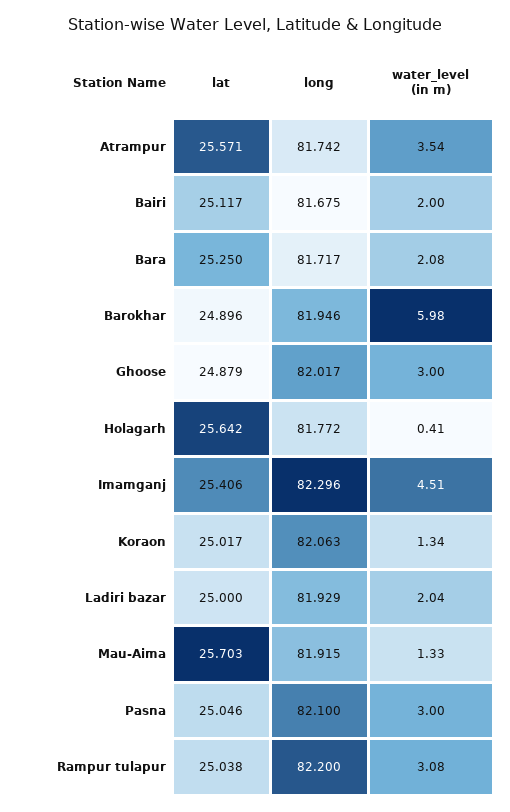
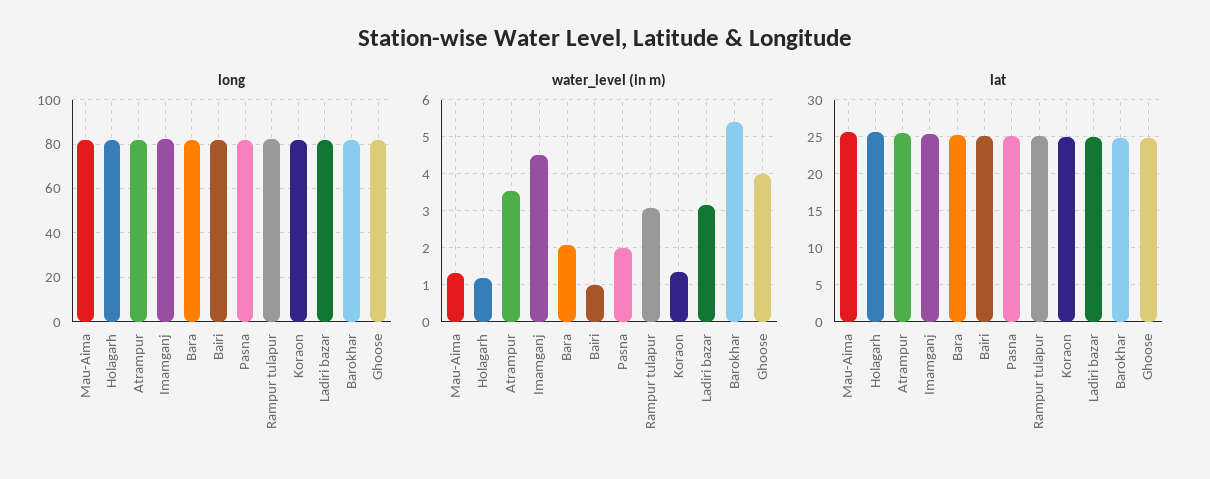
  {
    "lat": {
      "Atrampur": 25.571,
      "Bairi": 25.117,
      "Bara": 25.25,
      "Barokhar": 24.896,
      "Ghoose": 24.879,
      "Holagarh": 25.642,
      "Imamganj": 25.406,
      "Koraon": 25.017,
      "Ladiri bazar": 25,
      "Mau-Aima": 25.703,
      "Pasna": 25.046,
      "Rampur tulapur": 25.038
    },
    "long": {
      "Atrampur": 81.742,
      "Bairi": 81.675,
      "Bara": 81.717,
      "Barokhar": 81.946,
      "Ghoose": 82.017,
      "Holagarh": 81.772,
      "Imamganj": 82.296,
      "Koraon": 82.063,
      "Ladiri bazar": 81.929,
      "Mau-Aima": 81.915,
      "Pasna": 82.1,
      "Rampur tulapur": 82.2
    },
    "water_level (in m)": {
      "Atrampur": 3.54,
-     "Bairi": 2,
+     "Bairi": 1,
      "Bara": 2.08,
-     "Barokhar": 5.98,
+     "Barokhar": 5.4,
-     "Ghoose": 3,
+     "Ghoose": 4,
-     "Holagarh": 0.41,
+     "Holagarh": 1.2,
      "Imamganj": 4.51,
      "Koraon": 1.34,
-     "Ladiri bazar": 2.04,
+     "Ladiri bazar": 3.2,
      "Mau-Aima": 1.33,
-     "Pasna": 3,
+     "Pasna": 2,
      "Rampur tulapur": 3.08
    }
  }

